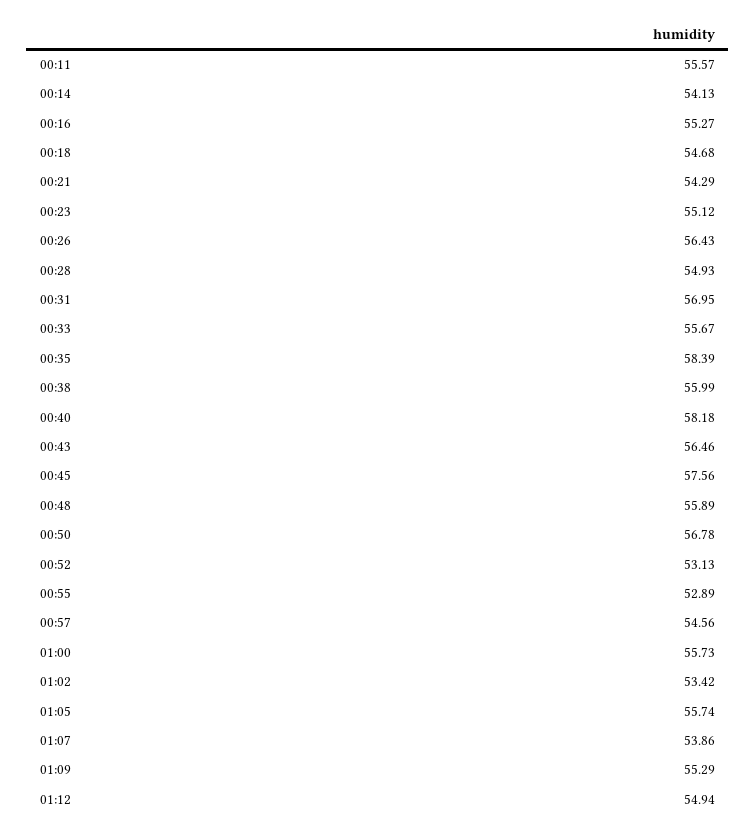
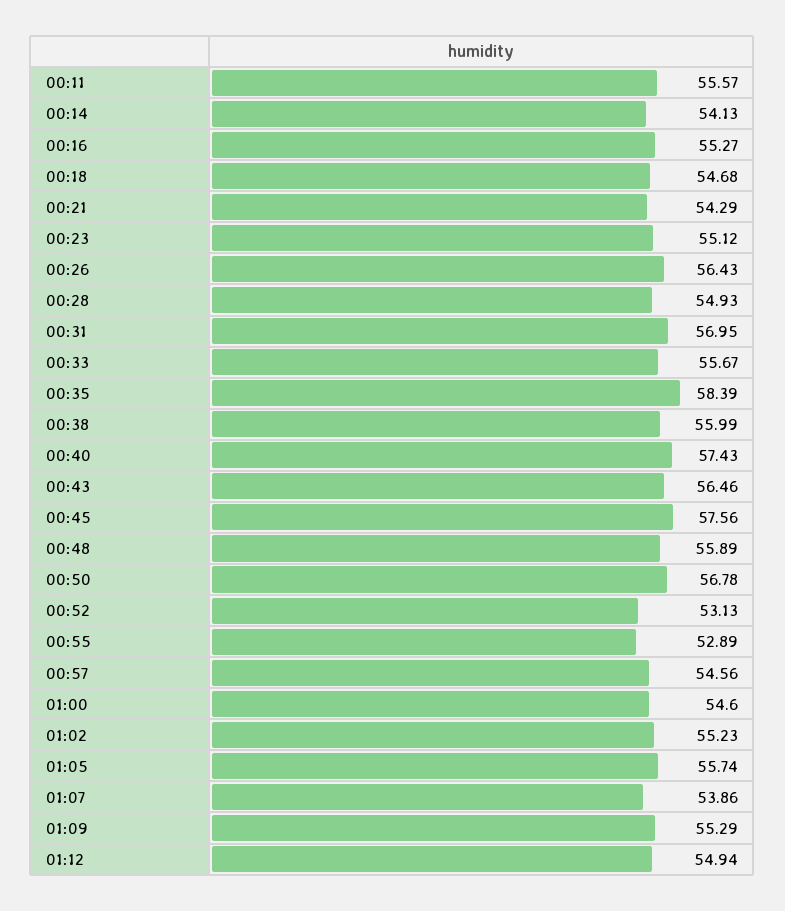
  {
    "00:11": 55.57,
    "00:14": 54.13,
    "00:16": 55.27,
    "00:18": 54.68,
    "00:21": 54.29,
    "00:23": 55.12,
    "00:26": 56.43,
    "00:28": 54.93,
    "00:31": 56.95,
    "00:33": 55.67,
    "00:35": 58.39,
    "00:38": 55.99,
-   "00:40": 58.18,
+   "00:40": 57.43,
    "00:43": 56.46,
    "00:45": 57.56,
    "00:48": 55.89,
    "00:50": 56.78,
    "00:52": 53.13,
    "00:55": 52.89,
    "00:57": 54.56,
-   "01:00": 55.73,
+   "01:00": 54.6,
-   "01:02": 53.42,
+   "01:02": 55.23,
    "01:05": 55.74,
    "01:07": 53.86,
    "01:09": 55.29,
    "01:12": 54.94
  }

